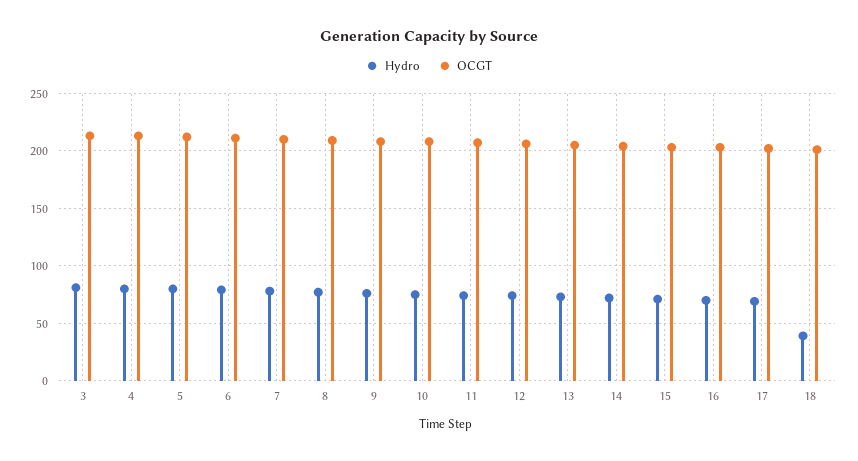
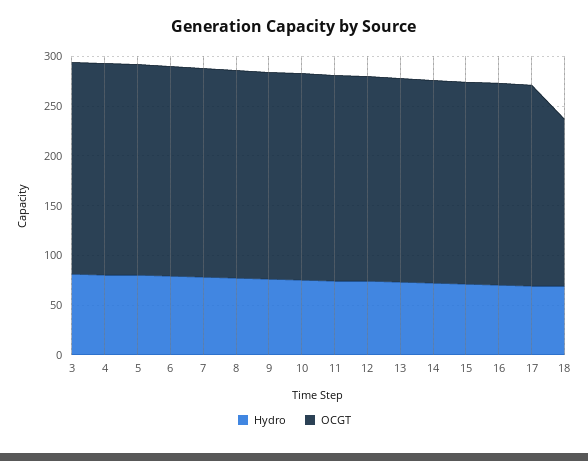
  {
    "Hydro": {
      "3": 80,
      "4": 80,
      "5": 80,
      "6": 80,
      "7": 80,
      "8": 80,
      "9": 80,
      "10": 80,
      "11": 70,
      "12": 70,
      "13": 70,
      "14": 70,
      "15": 70,
      "16": 70,
      "17": 70,
-     "18": 40
+     "18": 70
    },
    "OCGT": {
      "3": 210,
      "4": 210,
      "5": 210,
      "6": 210,
      "7": 210,
      "8": 210,
      "9": 210,
      "10": 210,
      "11": 210,
      "12": 210,
      "13": 210,
      "14": 200,
      "15": 200,
      "16": 200,
      "17": 200,
-     "18": 200
+     "18": 170
    }
  }

